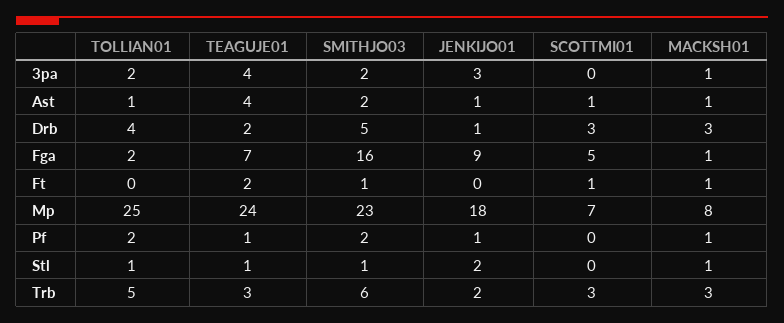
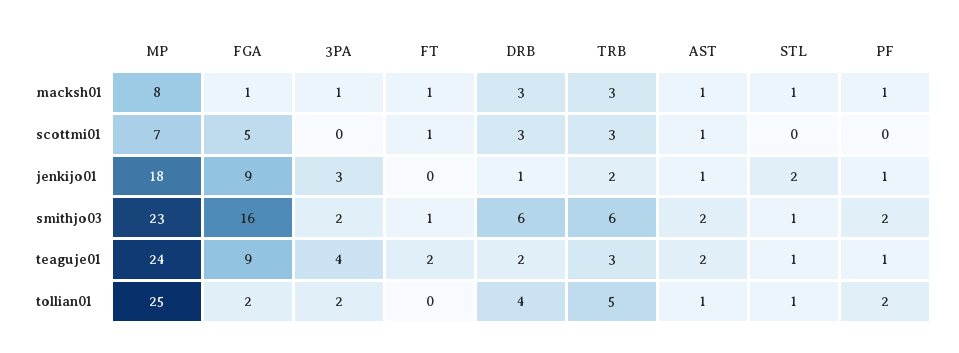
  {
    "TOLLIAN01": {
      "3pa": 2,
      "Ast": 1,
      "Drb": 4,
      "Fga": 2,
      "Ft": 0,
      "Mp": 25,
      "Pf": 2,
      "Stl": 1,
      "Trb": 5
    },
    "TEAGUJE01": {
      "3pa": 4,
-     "Ast": 4,
+     "Ast": 2,
      "Drb": 2,
-     "Fga": 7,
+     "Fga": 9,
      "Ft": 2,
      "Mp": 24,
      "Pf": 1,
      "Stl": 1,
      "Trb": 3
    },
    "SMITHJO03": {
      "3pa": 2,
      "Ast": 2,
-     "Drb": 5,
+     "Drb": 6,
      "Fga": 16,
      "Ft": 1,
      "Mp": 23,
      "Pf": 2,
      "Stl": 1,
      "Trb": 6
    },
    "JENKIJO01": {
      "3pa": 3,
      "Ast": 1,
      "Drb": 1,
      "Fga": 9,
      "Ft": 0,
      "Mp": 18,
      "Pf": 1,
      "Stl": 2,
      "Trb": 2
    },
    "SCOTTMI01": {
      "3pa": 0,
      "Ast": 1,
      "Drb": 3,
      "Fga": 5,
      "Ft": 1,
      "Mp": 7,
      "Pf": 0,
      "Stl": 0,
      "Trb": 3
    },
    "MACKSH01": {
      "3pa": 1,
      "Ast": 1,
      "Drb": 3,
      "Fga": 1,
      "Ft": 1,
      "Mp": 8,
      "Pf": 1,
      "Stl": 1,
      "Trb": 3
    }
  }

